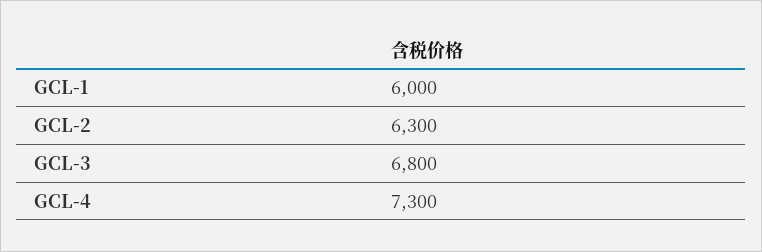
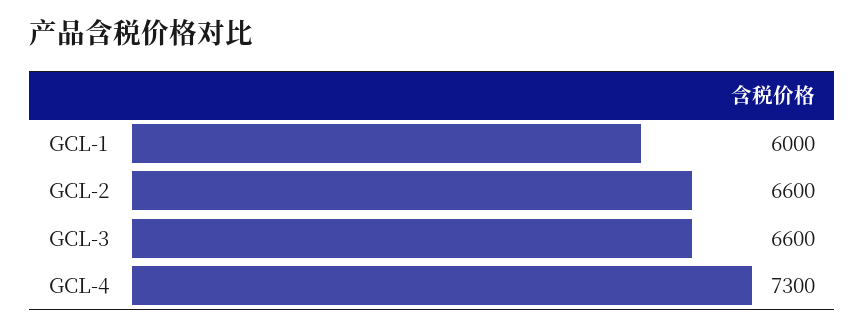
  {
    "GCL-1": 6000,
-   "GCL-2": 6300,
+   "GCL-2": 6600,
-   "GCL-3": 6800,
+   "GCL-3": 6600,
    "GCL-4": 7300
  }

